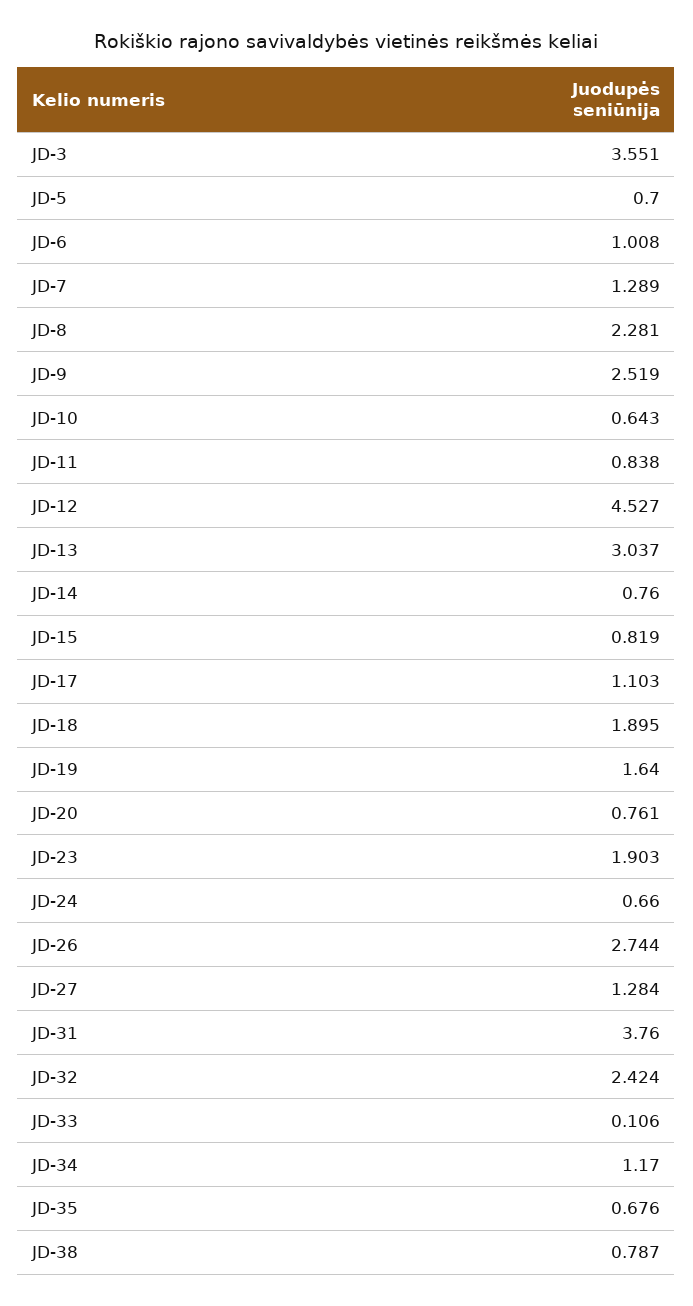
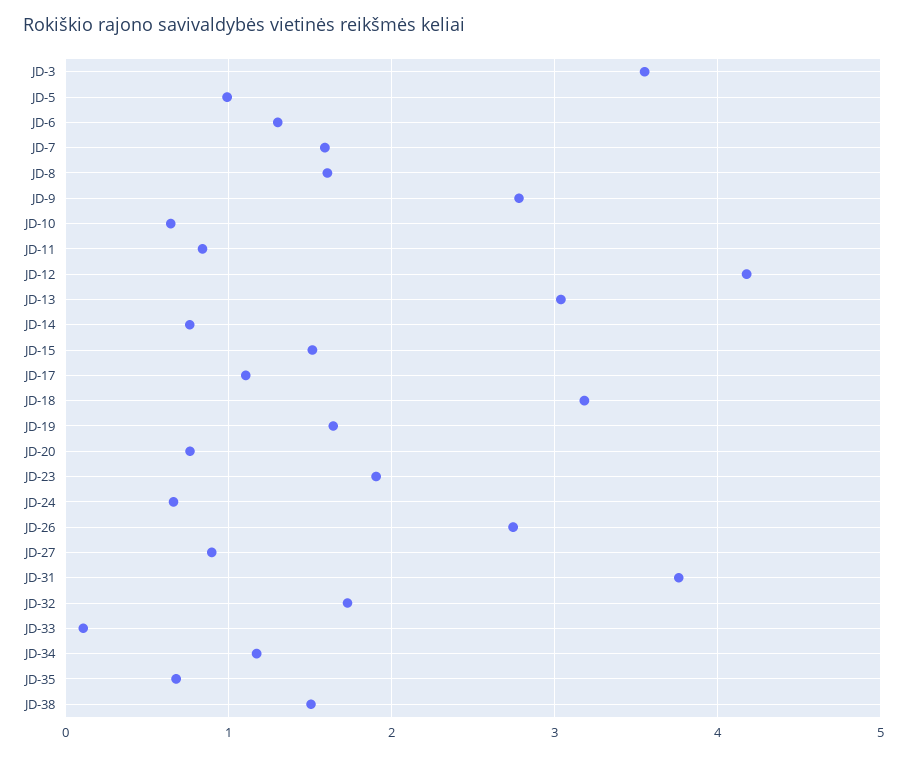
  {
    "JD-3": 3.551,
-   "JD-5": 0.7,
+   "JD-5": 1,
-   "JD-6": 1.008,
+   "JD-6": 1.3,
-   "JD-7": 1.289,
+   "JD-7": 1.6,
-   "JD-8": 2.281,
+   "JD-8": 1.6,
-   "JD-9": 2.519,
+   "JD-9": 2.8,
    "JD-10": 0.643,
    "JD-11": 0.838,
-   "JD-12": 4.527,
+   "JD-12": 4.2,
    "JD-13": 3.037,
    "JD-14": 0.76,
-   "JD-15": 0.819,
+   "JD-15": 1.5,
    "JD-17": 1.103,
-   "JD-18": 1.895,
+   "JD-18": 3.2,
    "JD-19": 1.64,
    "JD-20": 0.761,
    "JD-23": 1.903,
    "JD-24": 0.66,
    "JD-26": 2.744,
-   "JD-27": 1.284,
+   "JD-27": 0.9,
    "JD-31": 3.76,
-   "JD-32": 2.424,
+   "JD-32": 1.7,
    "JD-33": 0.106,
    "JD-34": 1.17,
    "JD-35": 0.676,
-   "JD-38": 0.787
+   "JD-38": 1.5
  }

